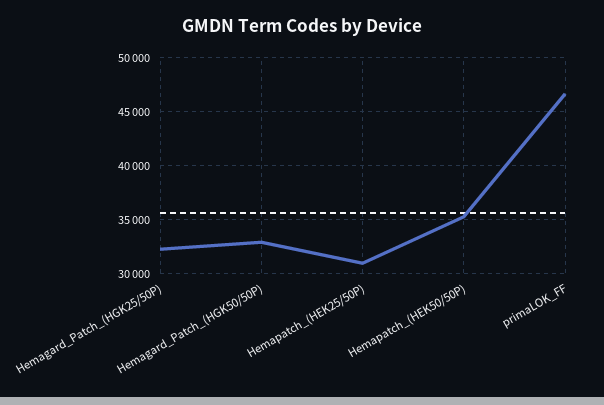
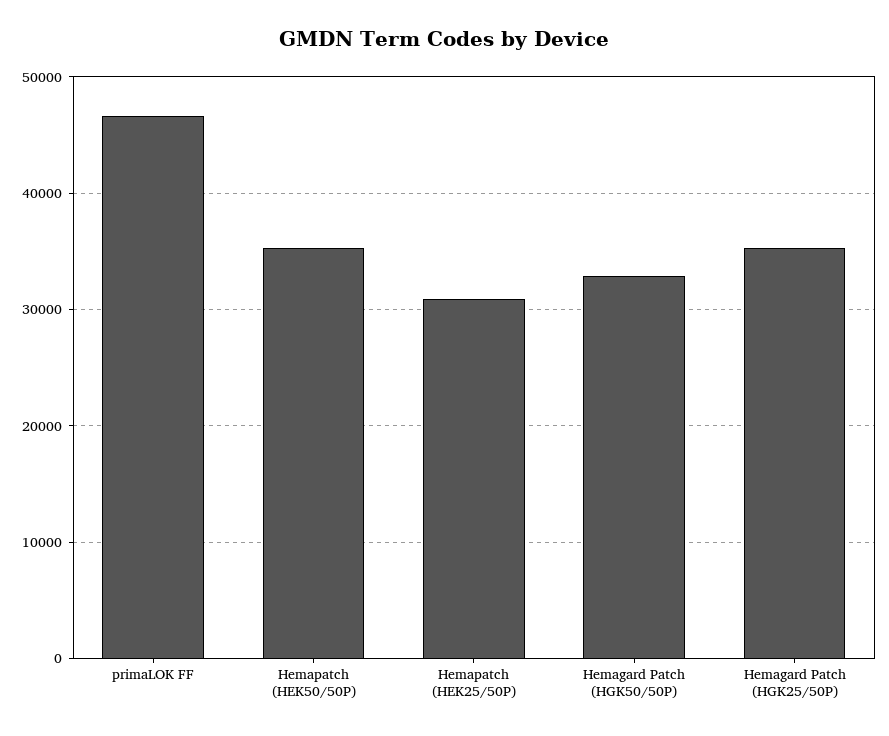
  {
-   "Hemagard_Patch_(HGK25/50P)": 32000,
+   "Hemagard_Patch_(HGK25/50P)": 35000,
    "Hemagard_Patch_(HGK50/50P)": 33000,
    "Hemapatch_(HEK25/50P)": 31000,
    "Hemapatch_(HEK50/50P)": 35000,
    "primaLOK_FF": 47000
  }

